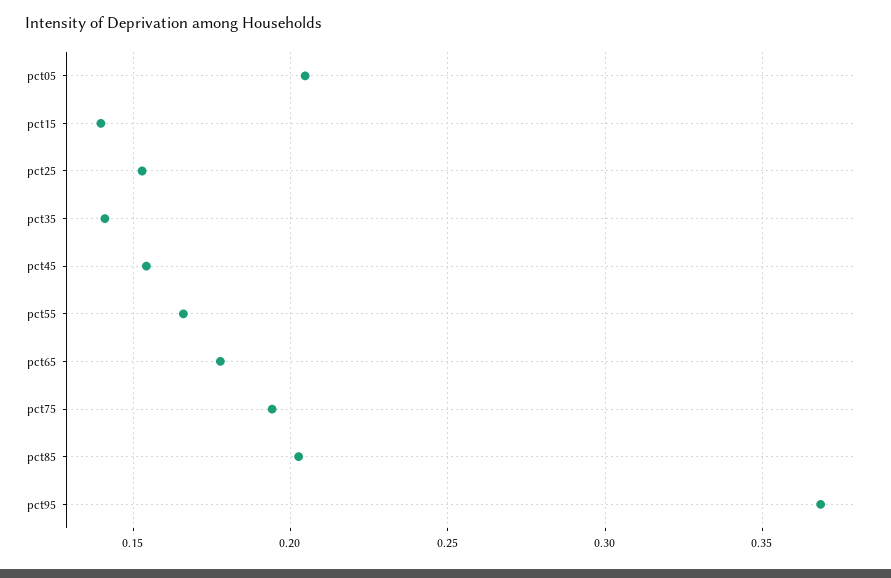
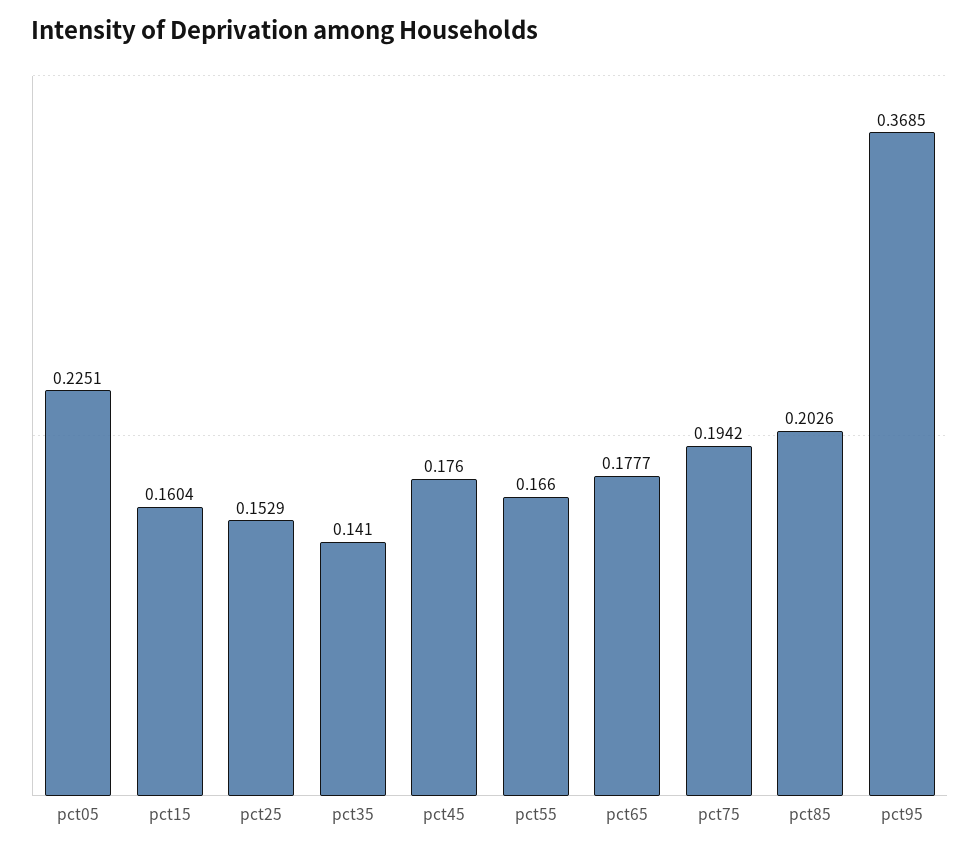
  {
-   "pct05": 0.205,
+   "pct05": 0.2251,
-   "pct15": 0.14,
+   "pct15": 0.1604,
    "pct25": 0.1529,
    "pct35": 0.141,
-   "pct45": 0.155,
+   "pct45": 0.176,
    "pct55": 0.166,
    "pct65": 0.1777,
    "pct75": 0.1942,
    "pct85": 0.2026,
    "pct95": 0.3685
  }

